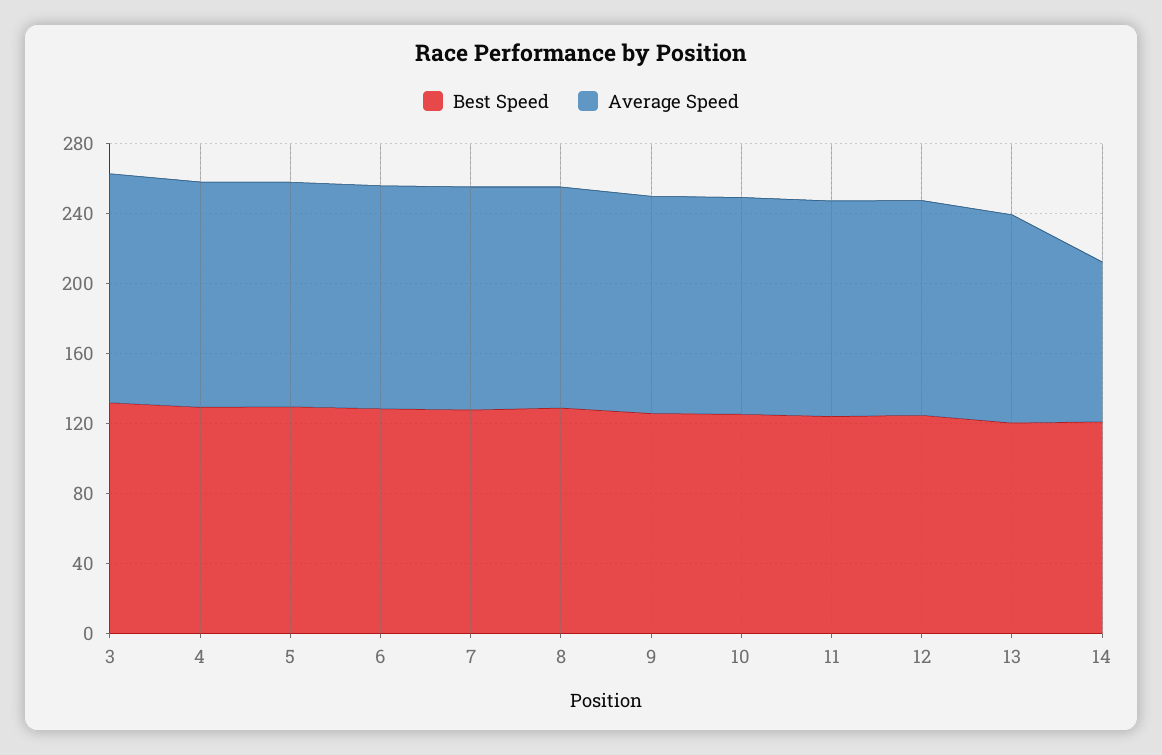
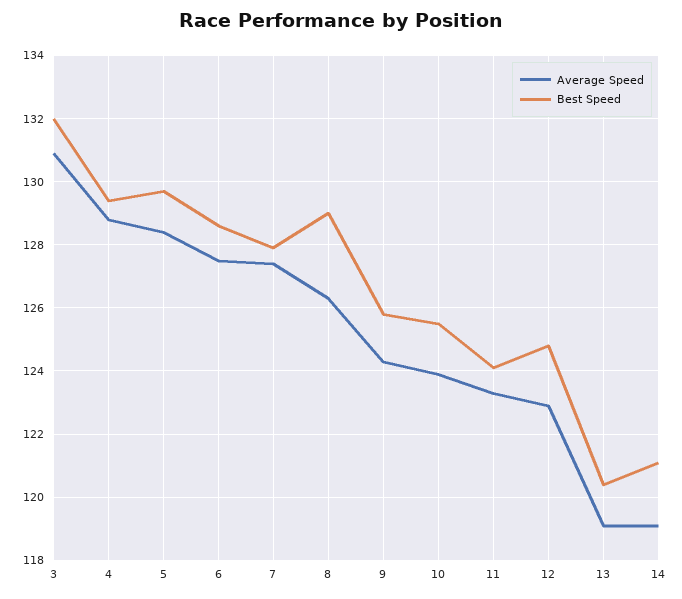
  {
    "Best Speed": {
      "3": 132,
      "4": 129.5,
      "5": 129.5,
      "6": 128.5,
      "7": 128,
      "8": 129,
      "9": 126,
      "10": 125.5,
      "11": 124,
      "12": 125,
      "13": 120.5,
      "14": 121
    },
    "Average Speed": {
      "3": 131,
      "4": 129,
      "5": 128.5,
      "6": 127.5,
      "7": 127.5,
      "8": 126.5,
      "9": 124.5,
      "10": 124,
      "11": 123.5,
      "12": 123,
      "13": 119,
-     "14": 90
+     "14": 119
    }
  }

